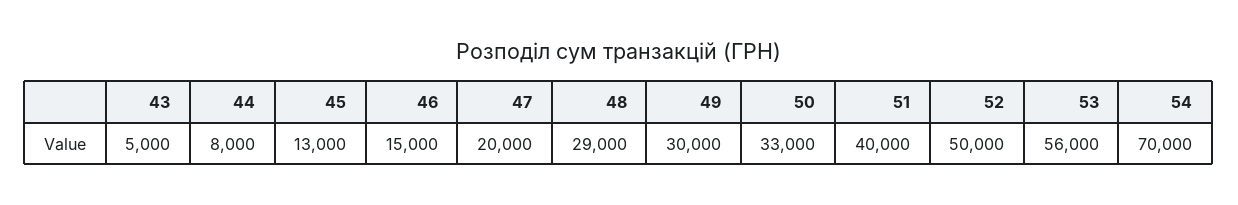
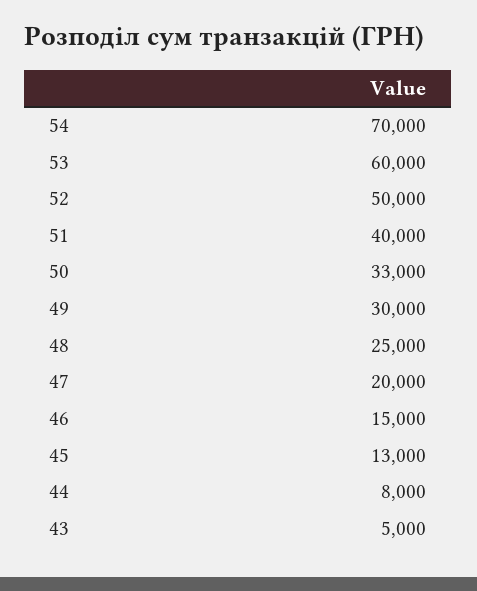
  {
    "43": 5000,
    "44": 8000,
    "45": 13000,
    "46": 15000,
    "47": 20000,
-   "48": 29000,
+   "48": 25000,
    "49": 30000,
    "50": 33000,
    "51": 40000,
    "52": 50000,
-   "53": 56000,
+   "53": 60000,
    "54": 70000
  }

